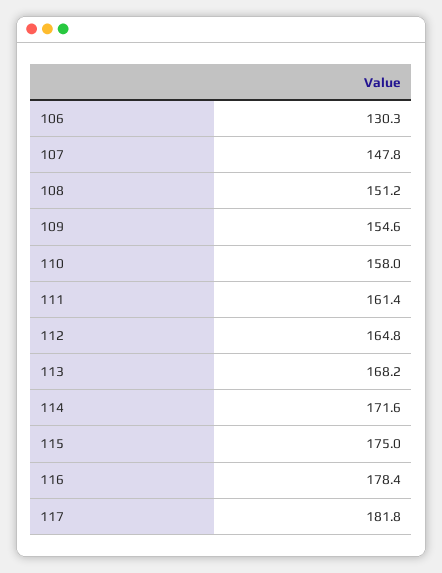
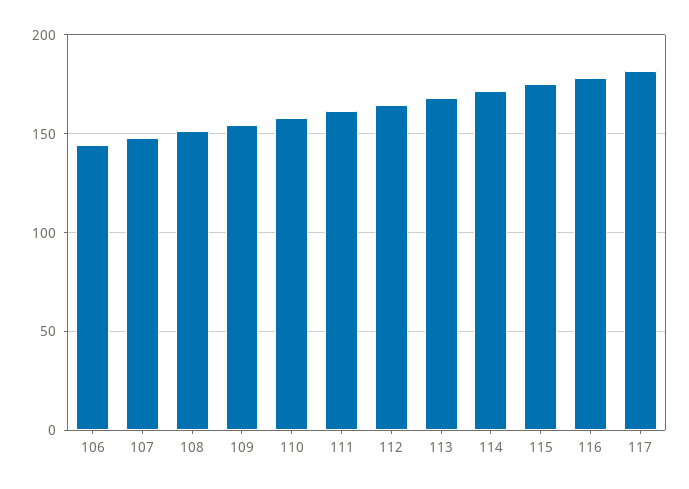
  {
-   "106": 130.3,
+   "106": 145,
    "107": 147.8,
    "108": 151.2,
    "109": 154.6,
    "110": 158,
    "111": 161.4,
    "112": 164.8,
    "113": 168.2,
    "114": 171.6,
    "115": 175,
    "116": 178.4,
    "117": 181.8
  }

